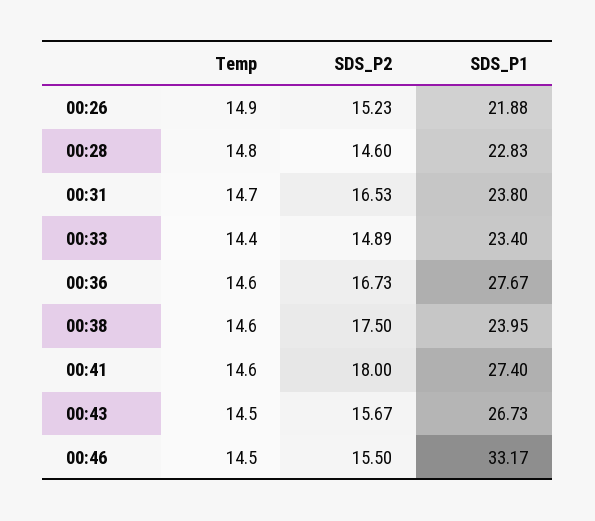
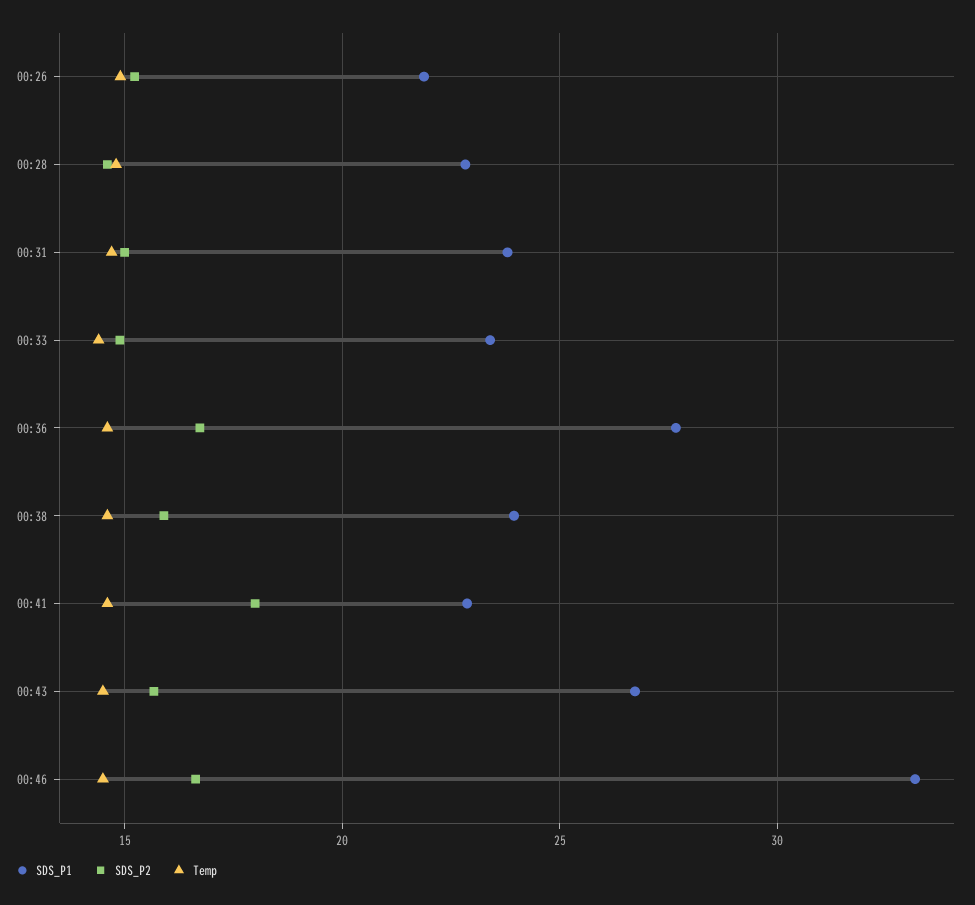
  {
    "Temp": {
      "00:26": 14.9,
      "00:28": 14.8,
      "00:31": 14.7,
      "00:33": 14.4,
      "00:36": 14.6,
      "00:38": 14.6,
      "00:41": 14.6,
      "00:43": 14.5,
      "00:46": 14.5
    },
    "SDS_P2": {
      "00:26": 15.23,
      "00:28": 14.6,
-     "00:31": 16.53,
+     "00:31": 15,
      "00:33": 14.89,
      "00:36": 16.73,
-     "00:38": 17.5,
+     "00:38": 16,
      "00:41": 18,
      "00:43": 15.67,
-     "00:46": 15.5
+     "00:46": 16.5
    },
    "SDS_P1": {
      "00:26": 21.88,
      "00:28": 22.83,
      "00:31": 23.8,
      "00:33": 23.4,
      "00:36": 27.67,
      "00:38": 23.95,
-     "00:41": 27.4,
+     "00:41": 23,
      "00:43": 26.73,
      "00:46": 33.17
    }
  }

